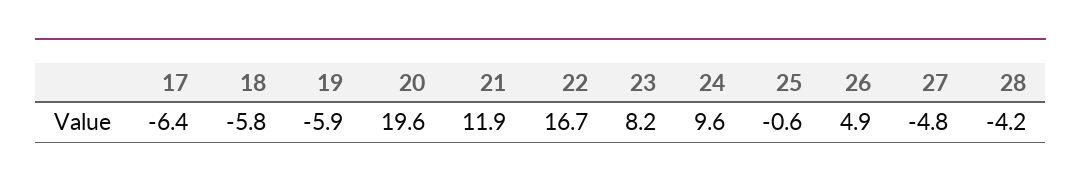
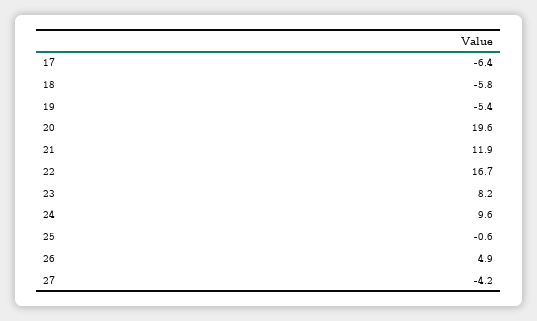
  {
    "17": -6.4,
    "18": -5.8,
-   "19": -5.9,
+   "19": -5.4,
    "20": 19.6,
    "21": 11.9,
    "22": 16.7,
    "23": 8.2,
    "24": 9.6,
    "25": -0.6,
    "26": 4.9,
-   "27": -4.8,
+   "27": -4.2
-   "28": -4.2
  }

